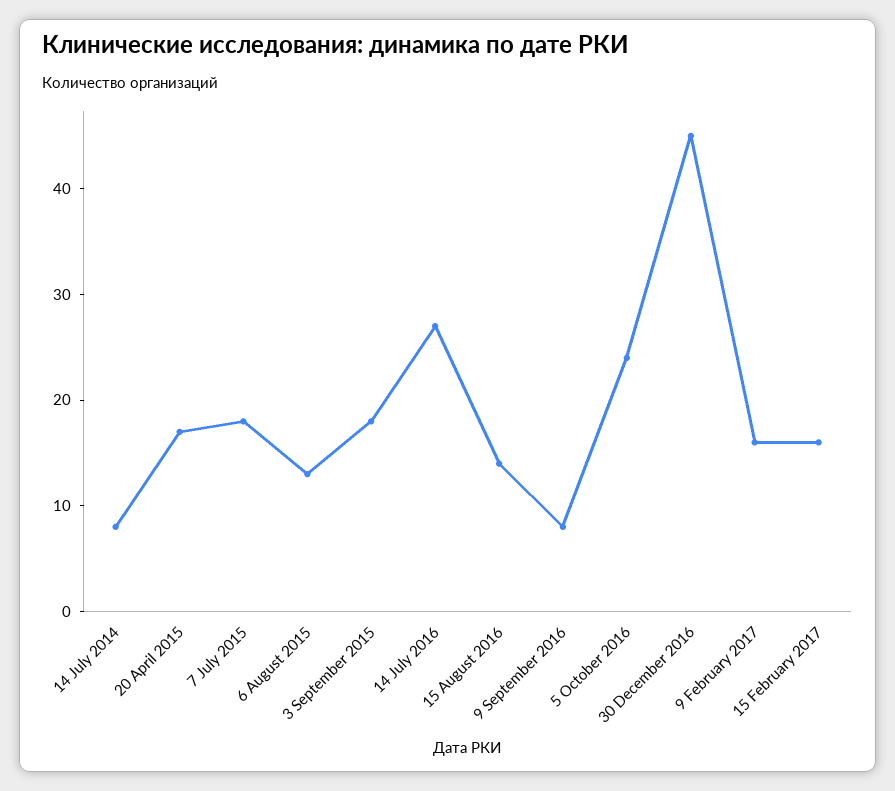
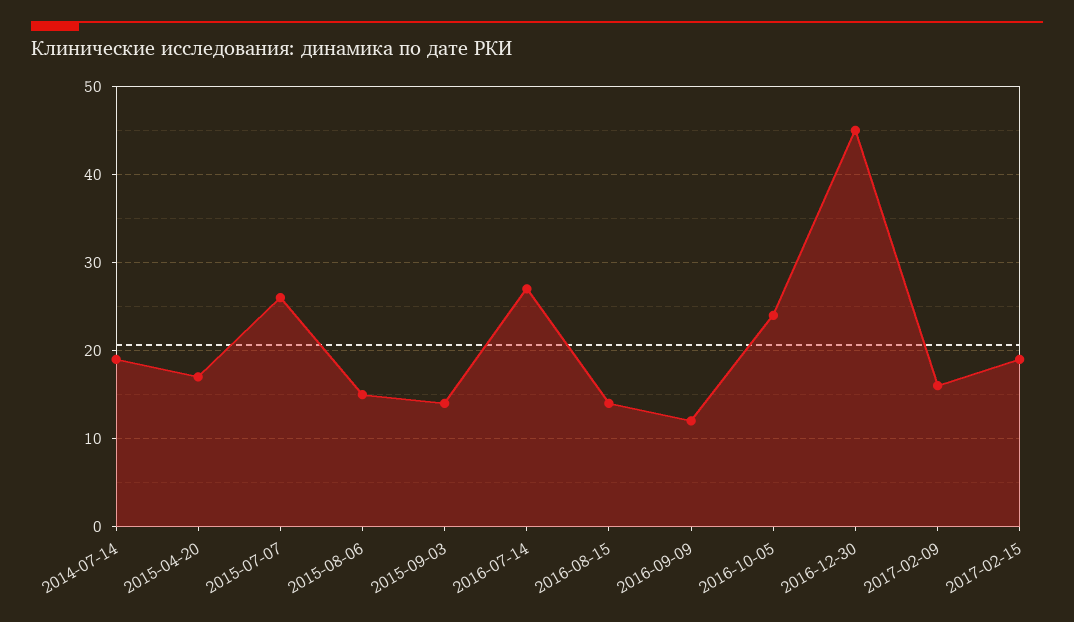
  {
-   "14 July 2014": 8,
+   "14 July 2014": 19,
    "20 April 2015": 17,
-   "7 July 2015": 18,
+   "7 July 2015": 26,
-   "6 August 2015": 13,
+   "6 August 2015": 15,
-   "3 September 2015": 18,
+   "3 September 2015": 14,
    "14 July 2016": 27,
    "15 August 2016": 14,
-   "9 September 2016": 8,
+   "9 September 2016": 12,
    "5 October 2016": 24,
    "30 December 2016": 45,
    "9 February 2017": 16,
-   "15 February 2017": 16
+   "15 February 2017": 19
  }

